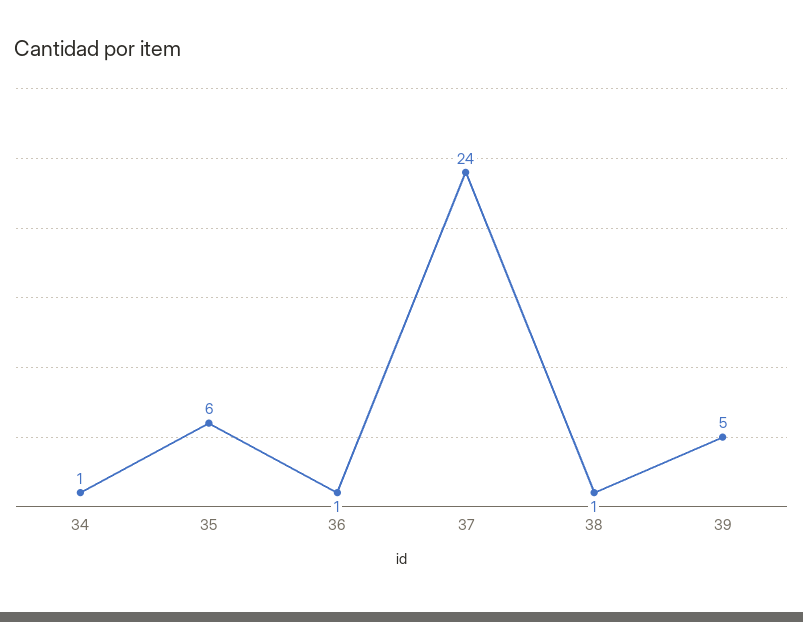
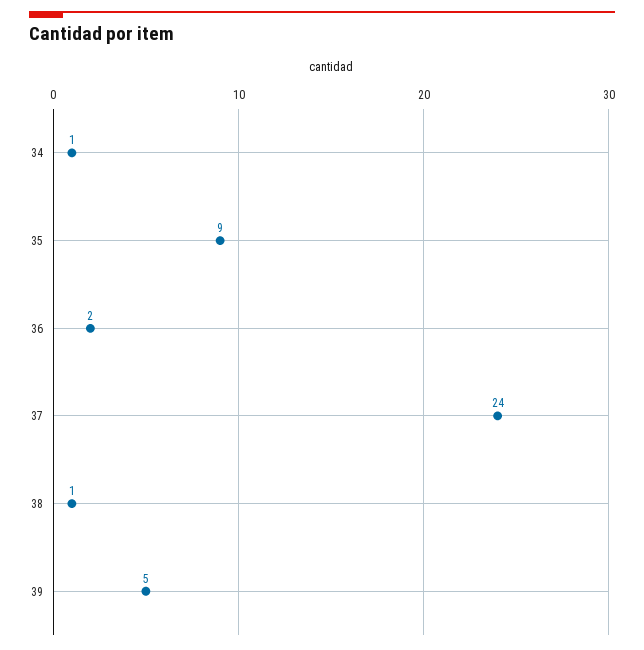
  {
    "34": 1,
-   "35": 6,
+   "35": 9,
-   "36": 1,
+   "36": 2,
    "37": 24,
    "38": 1,
    "39": 5
  }

